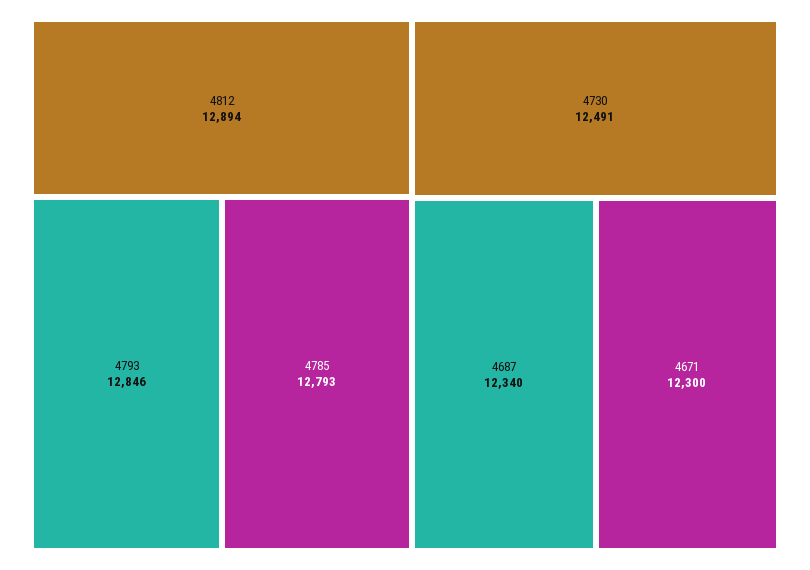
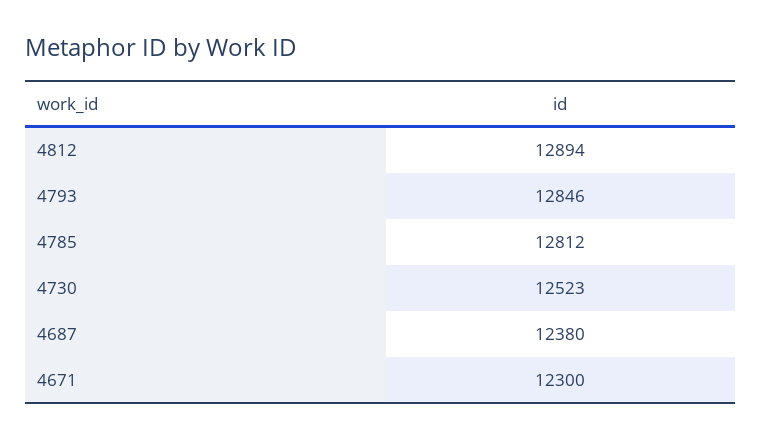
  {
    "4812": 12894,
    "4793": 12846,
-   "4785": 12793,
+   "4785": 12812,
-   "4730": 12491,
+   "4730": 12523,
-   "4687": 12340,
+   "4687": 12380,
    "4671": 12300
  }

